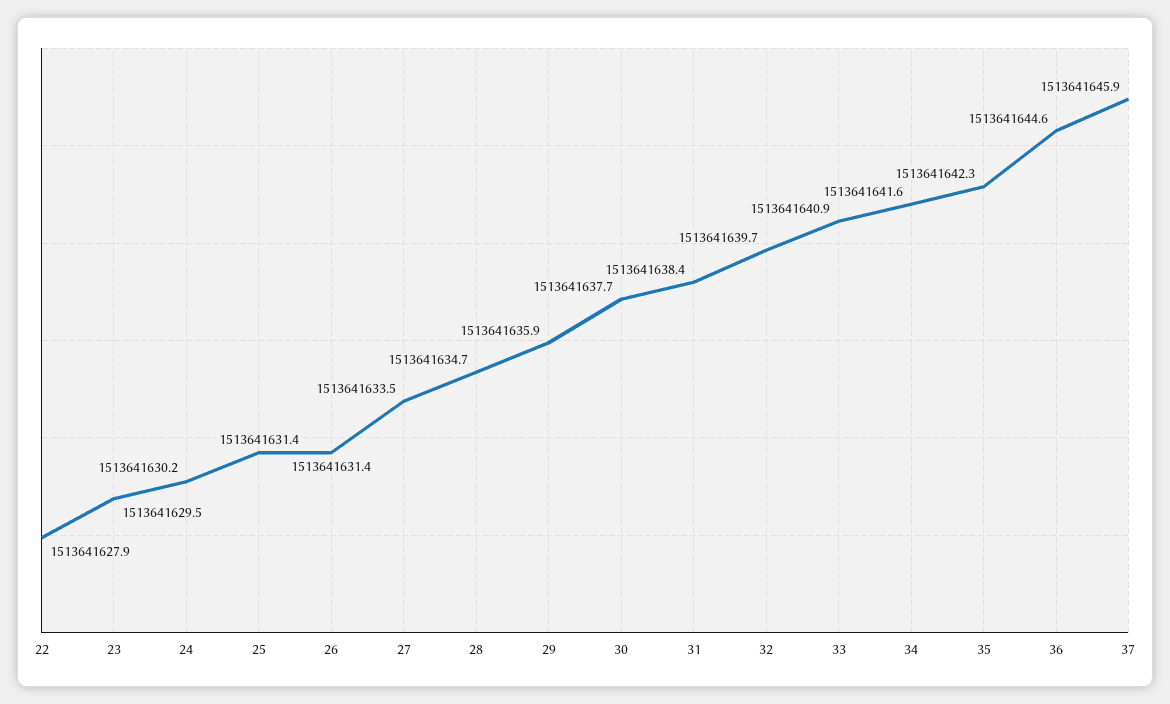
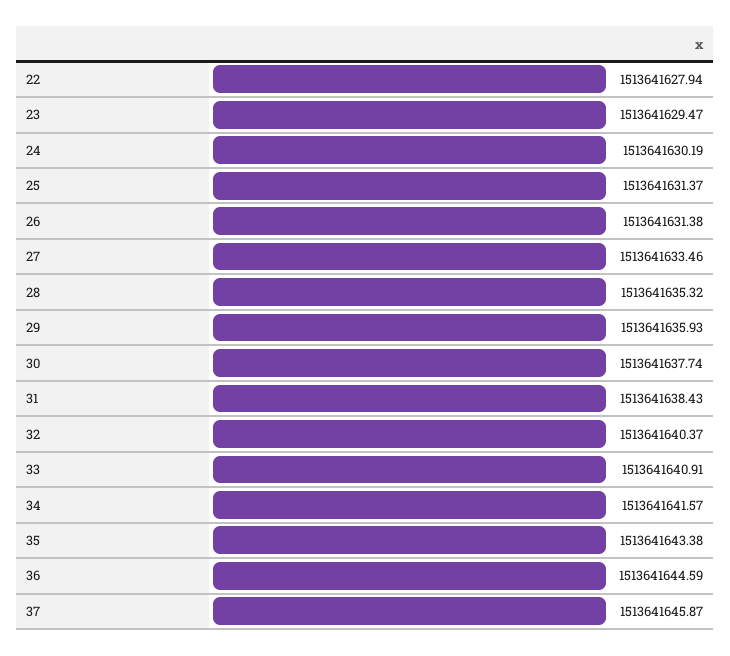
  {
    "22": 1513641627.94,
    "23": 1513641629.47,
    "24": 1513641630.19,
    "25": 1513641631.37,
    "26": 1513641631.38,
    "27": 1513641633.46,
-   "28": 1513641634.7,
+   "28": 1513641635.32,
    "29": 1513641635.93,
    "30": 1513641637.74,
    "31": 1513641638.43,
-   "32": 1513641639.7,
+   "32": 1513641640.37,
    "33": 1513641640.91,
    "34": 1513641641.57,
-   "35": 1513641642.3,
+   "35": 1513641643.38,
    "36": 1513641644.59,
    "37": 1513641645.87
  }

